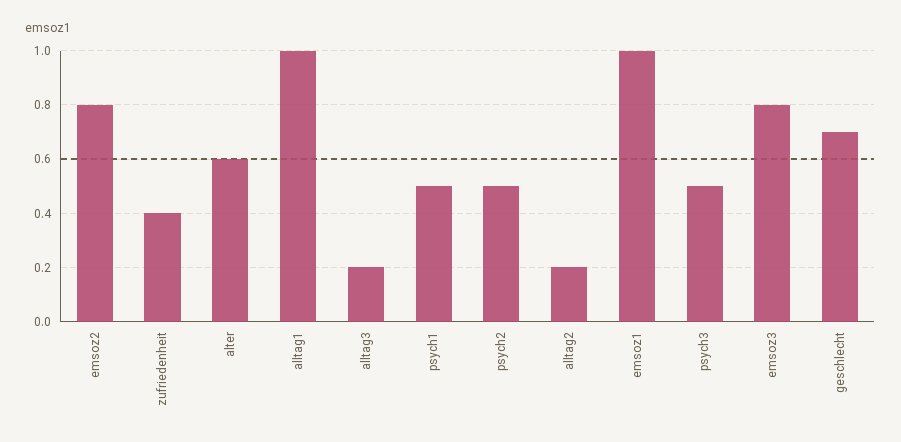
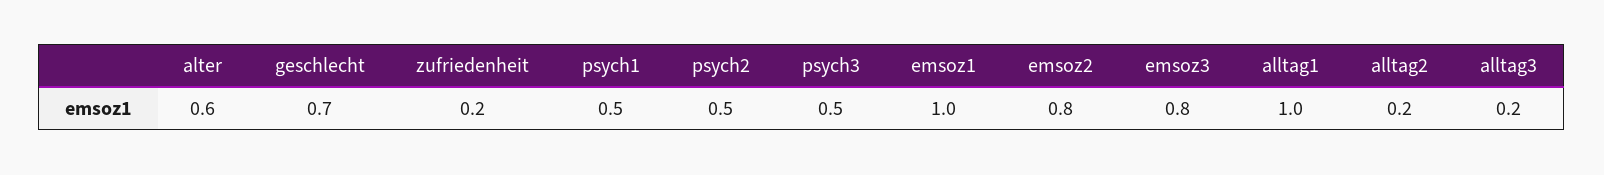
  {
    "emsoz2": 0.8,
-   "zufriedenheit": 0.4,
+   "zufriedenheit": 0.2,
    "alter": 0.6,
    "alltag1": 1,
    "alltag3": 0.2,
    "psych1": 0.5,
    "psych2": 0.5,
    "alltag2": 0.2,
    "emsoz1": 1,
    "psych3": 0.5,
    "emsoz3": 0.8,
    "geschlecht": 0.7
  }

